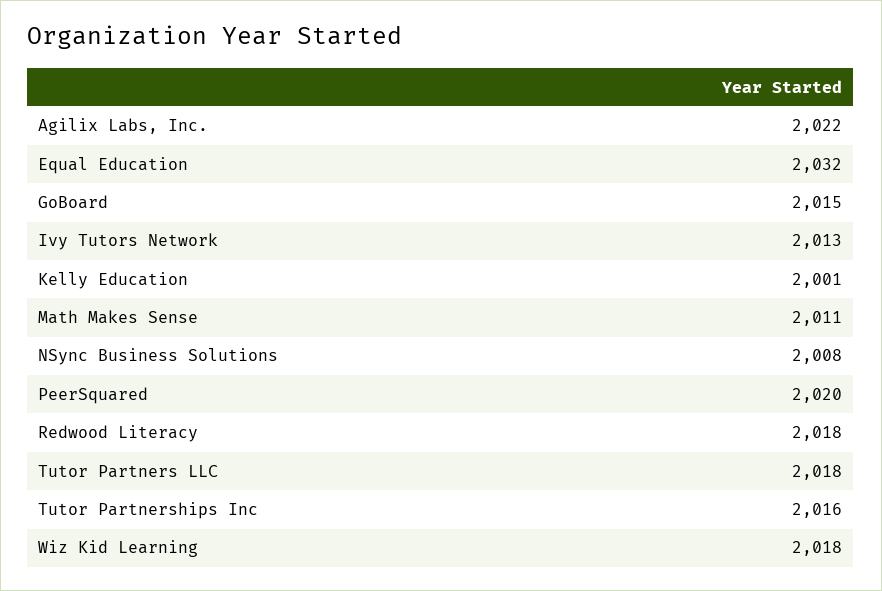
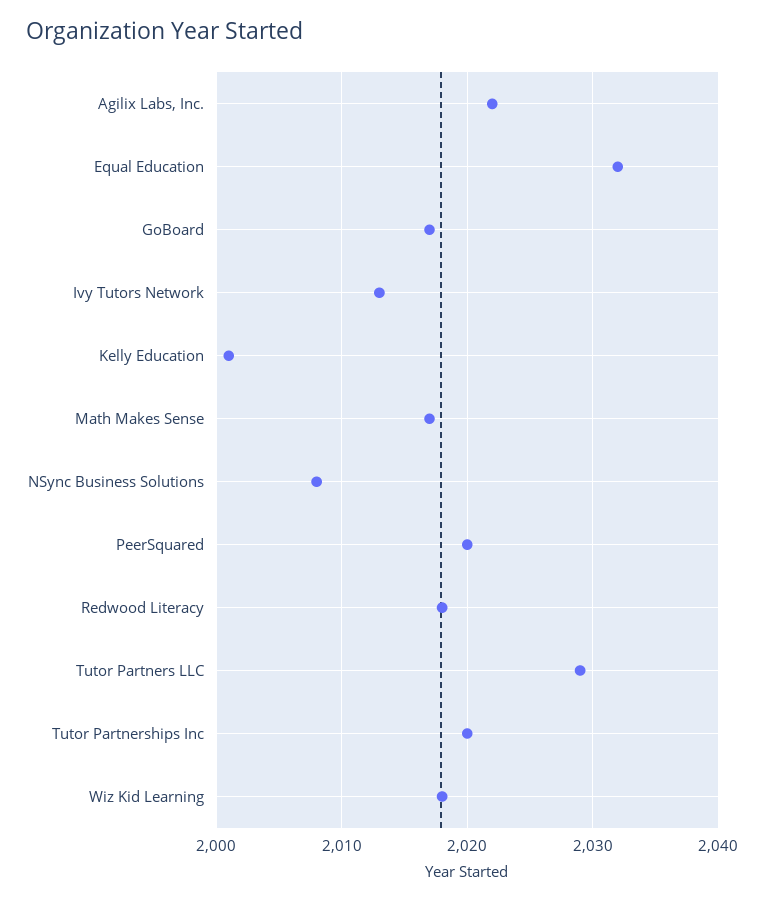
  {
    "Agilix Labs, Inc.": 2022,
    "Equal Education": 2032,
-   "GoBoard": 2015,
+   "GoBoard": 2017,
    "Ivy Tutors Network": 2013,
    "Kelly Education": 2001,
-   "Math Makes Sense": 2011,
+   "Math Makes Sense": 2017,
    "NSync Business Solutions": 2008,
    "PeerSquared": 2020,
    "Redwood Literacy": 2018,
-   "Tutor Partners LLC": 2018,
+   "Tutor Partners LLC": 2029,
-   "Tutor Partnerships Inc": 2016,
+   "Tutor Partnerships Inc": 2020,
    "Wiz Kid Learning": 2018
  }

